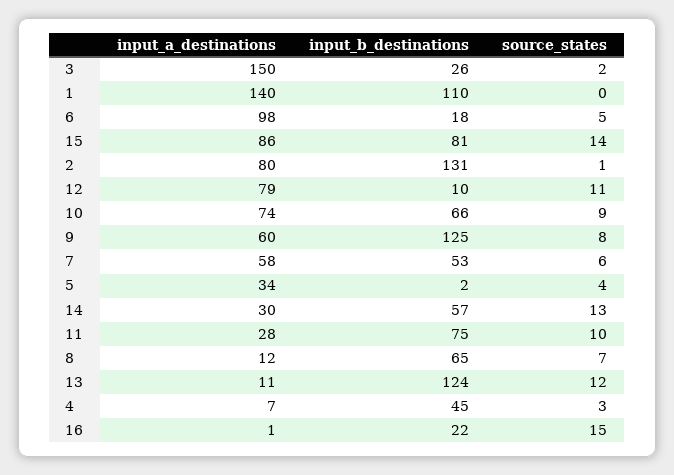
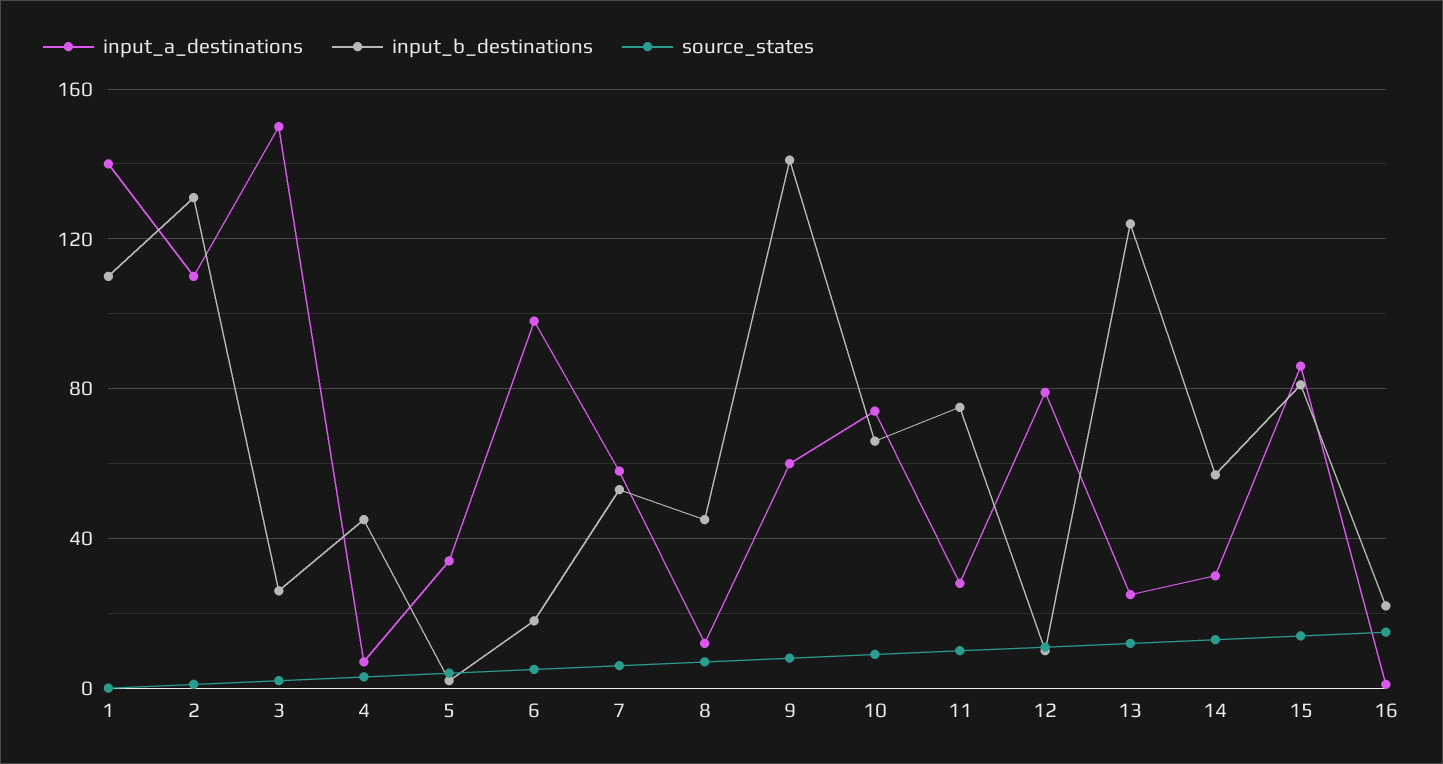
  {
    "input_a_destinations": {
      "3": 150,
      "1": 140,
      "6": 98,
      "15": 86,
-     "2": 80,
+     "2": 110,
      "12": 79,
      "10": 74,
      "9": 60,
      "7": 58,
      "5": 34,
      "14": 30,
      "11": 28,
      "8": 12,
-     "13": 11,
+     "13": 25,
      "4": 7,
      "16": 1
    },
    "input_b_destinations": {
      "3": 26,
      "1": 110,
      "6": 18,
      "15": 81,
      "2": 131,
      "12": 10,
      "10": 66,
-     "9": 125,
+     "9": 140,
      "7": 53,
      "5": 2,
      "14": 57,
      "11": 75,
-     "8": 65,
+     "8": 45,
      "13": 124,
      "4": 45,
      "16": 22
    },
    "source_states": {
      "3": 2,
      "1": 0,
      "6": 5,
      "15": 14,
      "2": 1,
      "12": 11,
      "10": 9,
      "9": 8,
      "7": 6,
      "5": 4,
      "14": 13,
      "11": 10,
      "8": 7,
      "13": 12,
      "4": 3,
      "16": 15
    }
  }

